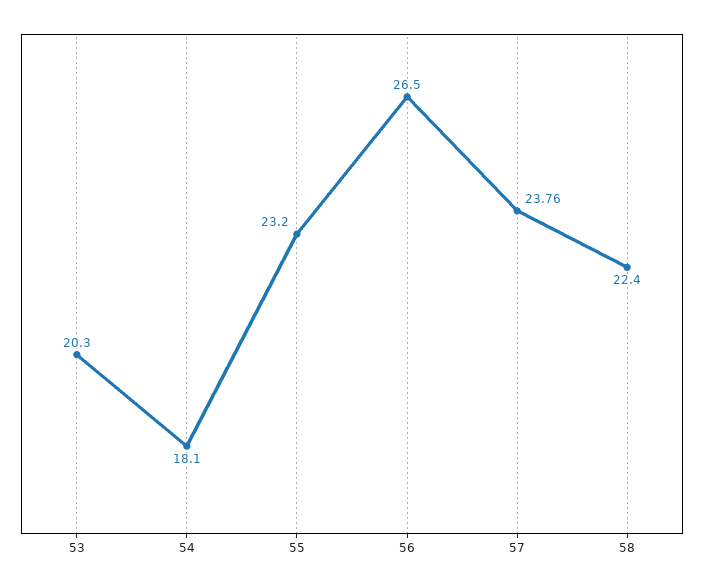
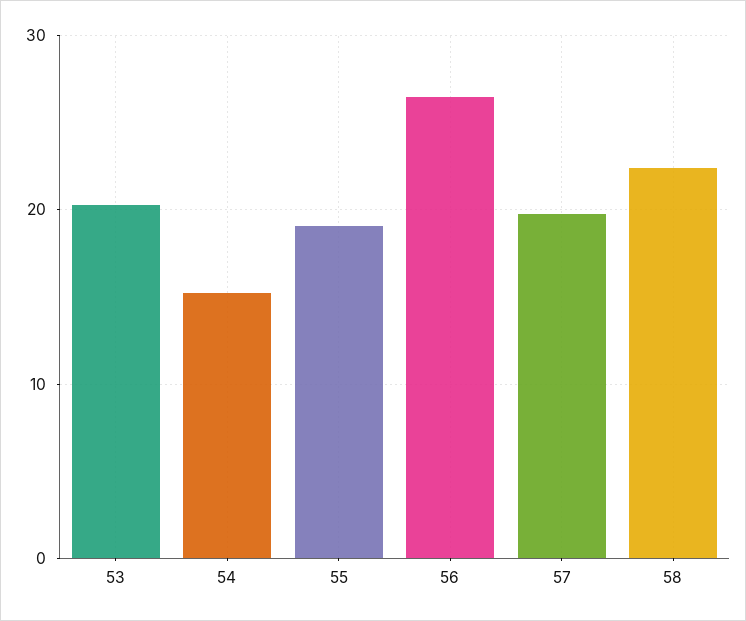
  {
    "53": 20.3,
-   "54": 18.1,
+   "54": 15,
-   "55": 23.2,
+   "55": 19,
    "56": 26.5,
-   "57": 23.76,
+   "57": 20,
    "58": 22.4
  }

